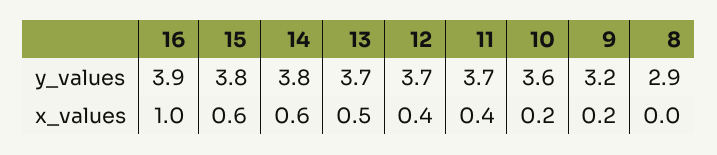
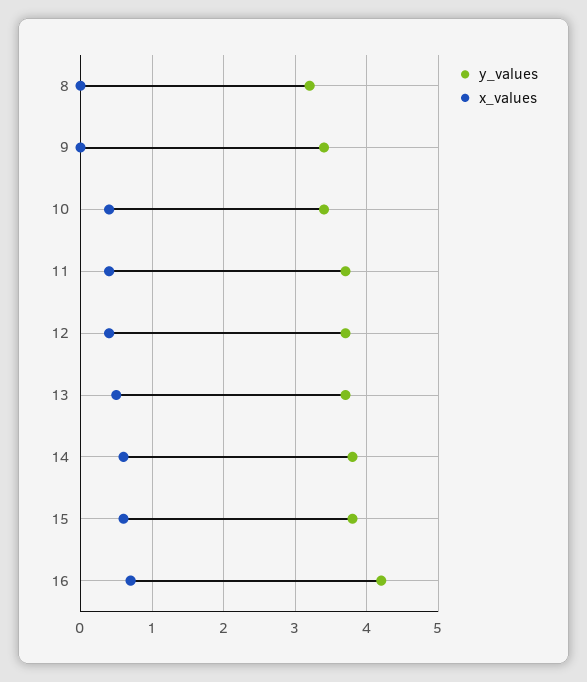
  {
    "y_values": {
-     "16": 3.9,
+     "16": 4.2,
      "15": 3.8,
      "14": 3.8,
      "13": 3.7,
      "12": 3.7,
      "11": 3.7,
-     "10": 3.6,
+     "10": 3.4,
-     "9": 3.2,
+     "9": 3.4,
-     "8": 2.9
+     "8": 3.2
    },
    "x_values": {
-     "16": 1,
+     "16": 0.7,
      "15": 0.6,
      "14": 0.6,
      "13": 0.5,
      "12": 0.4,
      "11": 0.4,
-     "10": 0.2,
+     "10": 0.4,
-     "9": 0.2,
+     "9": 0,
      "8": 0
    }
  }

